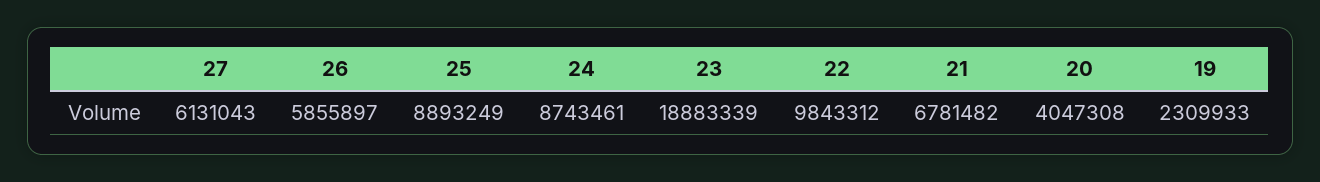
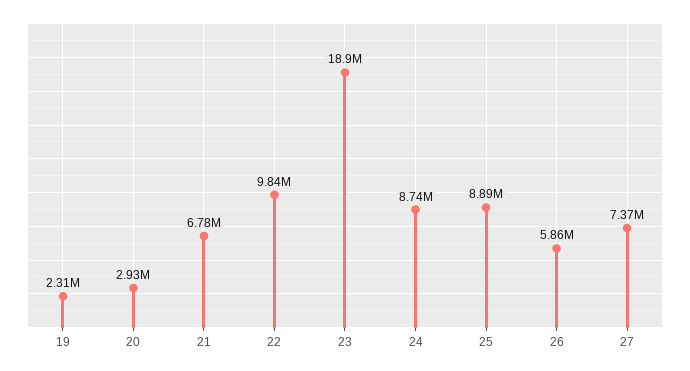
  {
-   "27": 6131043,
+   "27": 7370000,
    "26": 5855897,
    "25": 8893249,
    "24": 8743461,
    "23": 18883339,
    "22": 9843312,
    "21": 6781482,
-   "20": 4047308,
+   "20": 2930000,
    "19": 2309933
  }

